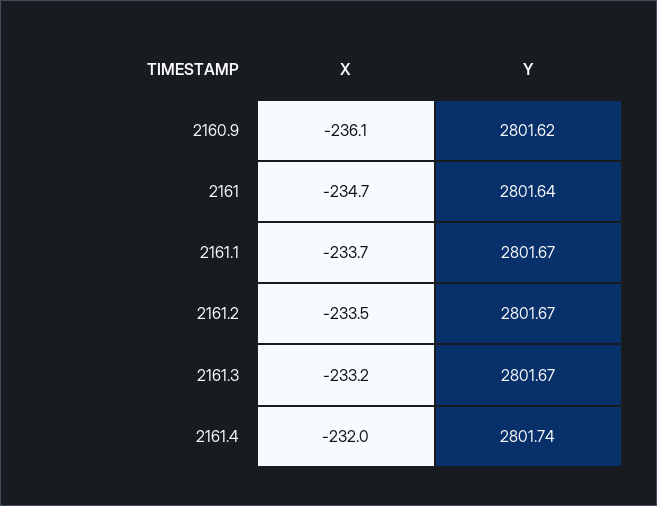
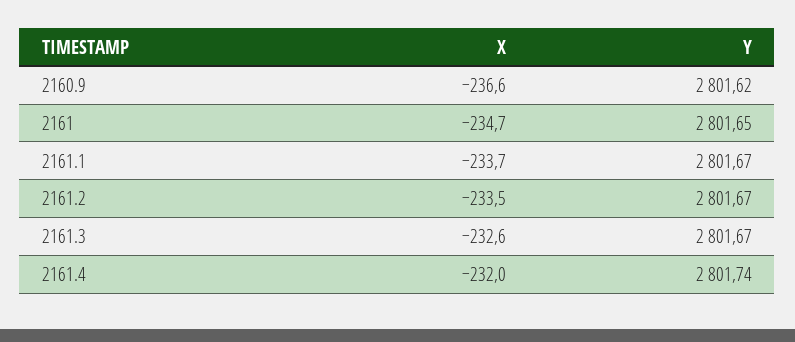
  {
    "X": {
-     "2160.9": -236.1,
+     "2160.9": -236.6,
      "2161": -234.7,
      "2161.1": -233.7,
      "2161.2": -233.5,
-     "2161.3": -233.2,
+     "2161.3": -232.6,
      "2161.4": -232
    },
    "Y": {
      "2160.9": 2801.62,
-     "2161": 2801.64,
+     "2161": 2801.65,
      "2161.1": 2801.67,
      "2161.2": 2801.67,
      "2161.3": 2801.67,
      "2161.4": 2801.74
    }
  }

